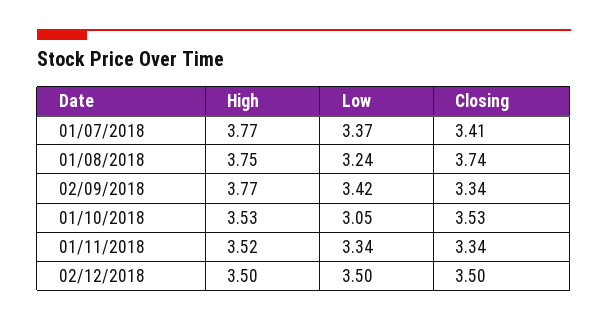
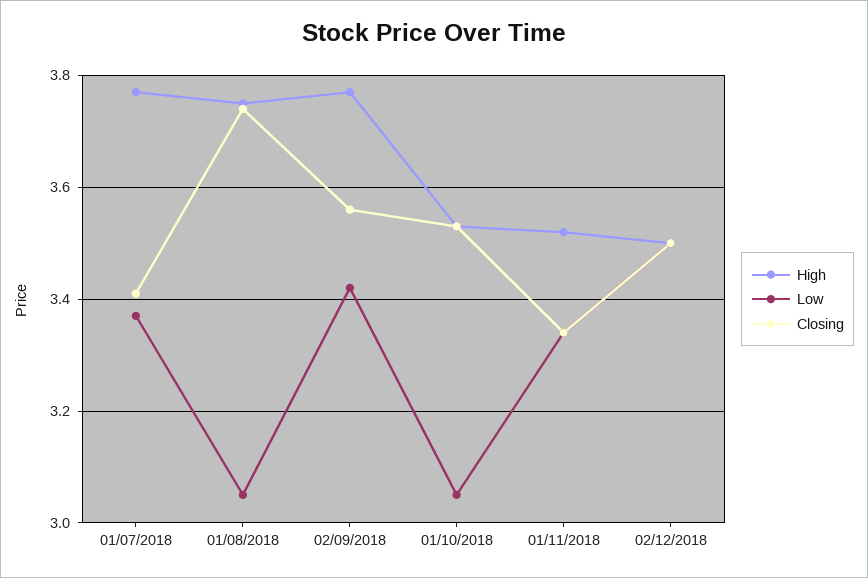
  {
    "High": {
      "01/07/2018": 3.77,
      "01/08/2018": 3.75,
      "02/09/2018": 3.77,
      "01/10/2018": 3.53,
      "01/11/2018": 3.52,
      "02/12/2018": 3.5
    },
    "Low": {
      "01/07/2018": 3.37,
-     "01/08/2018": 3.24,
+     "01/08/2018": 3.05,
      "02/09/2018": 3.42,
      "01/10/2018": 3.05,
      "01/11/2018": 3.34,
      "02/12/2018": 3.5
    },
    "Closing": {
      "01/07/2018": 3.41,
      "01/08/2018": 3.74,
-     "02/09/2018": 3.34,
+     "02/09/2018": 3.55,
      "01/10/2018": 3.53,
      "01/11/2018": 3.34,
      "02/12/2018": 3.5
    }
  }

